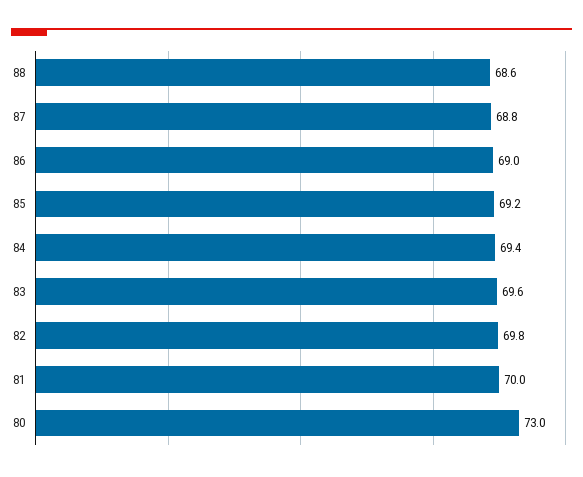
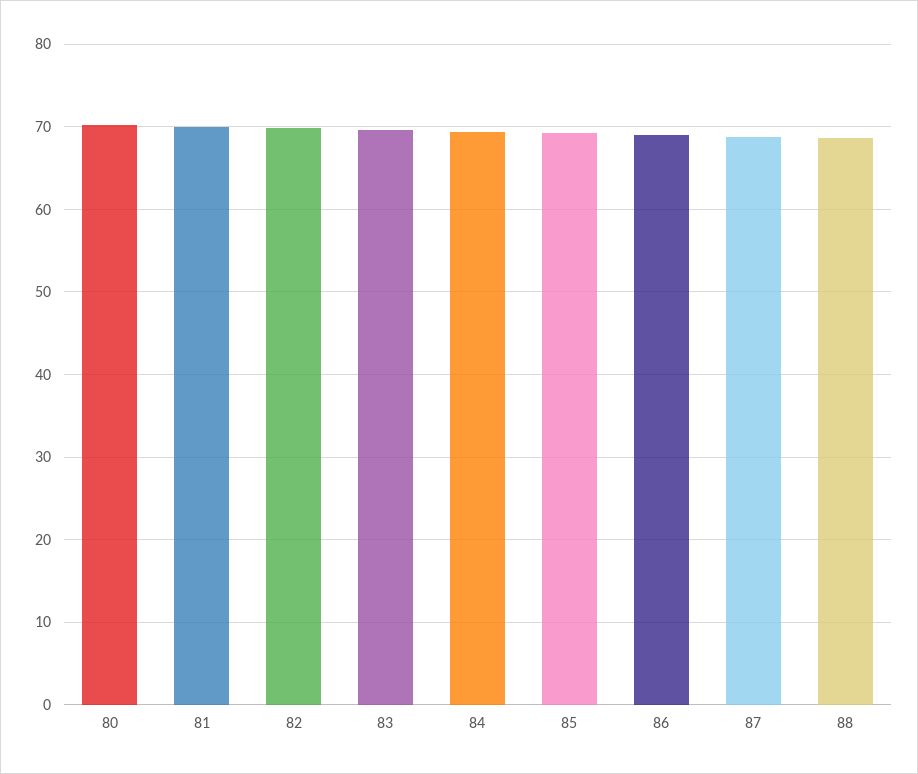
  {
    "88": 68.6,
    "87": 68.8,
    "86": 69,
    "85": 69.2,
    "84": 69.4,
    "83": 69.6,
    "82": 69.8,
    "81": 70,
-   "80": 73
+   "80": 70
  }

